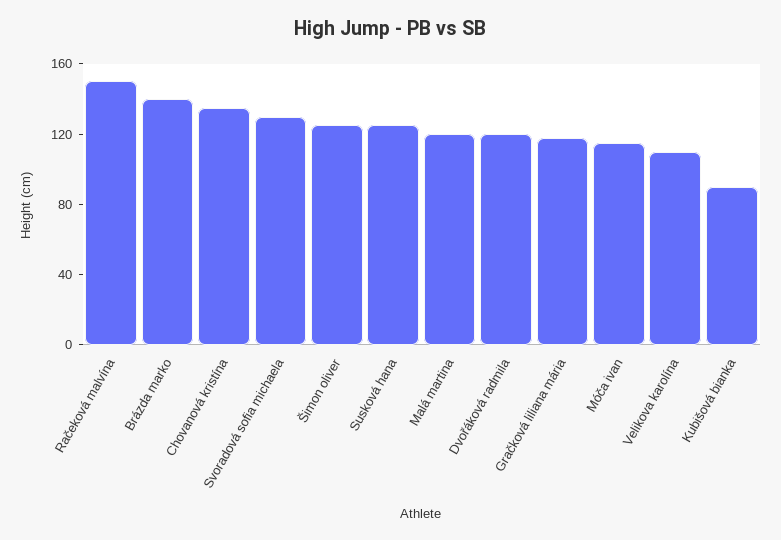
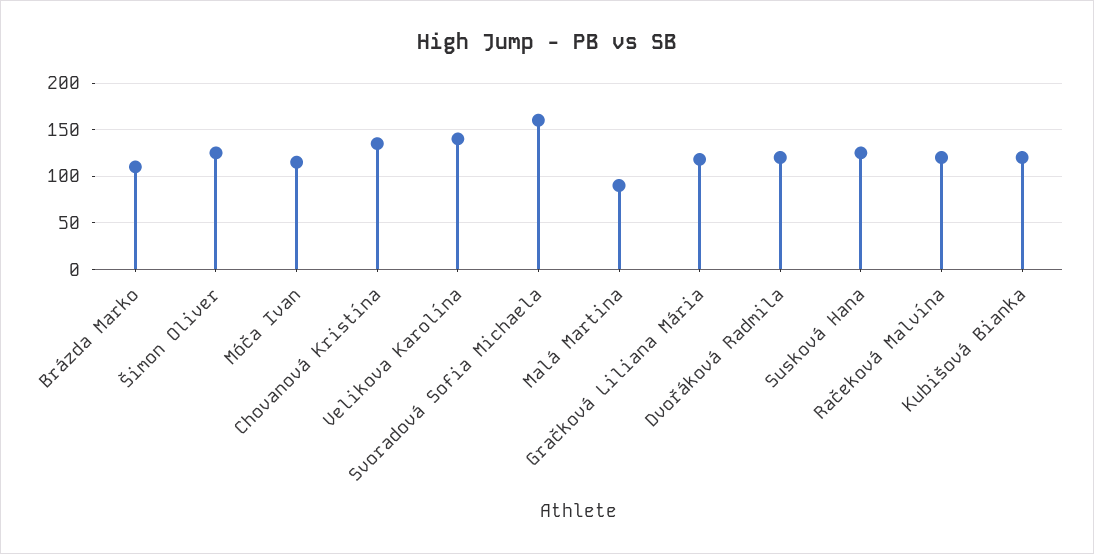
  {
-   "Račeková malvína": 150,
+   "Račeková malvína": 120,
-   "Brázda marko": 140,
+   "Brázda marko": 110,
    "Chovanová kristína": 140,
-   "Svoradová sofia michaela": 130,
+   "Svoradová sofia michaela": 160,
    "Šimon oliver": 130,
    "Susková hana": 130,
-   "Malá martina": 120,
+   "Malá martina": 90,
    "Dvořáková radmila": 120,
    "Gračková liliana mária": 120,
    "Móča ivan": 120,
-   "Velikova karolína": 110,
+   "Velikova karolína": 140,
-   "Kubišová bianka": 90
+   "Kubišová bianka": 120
  }

